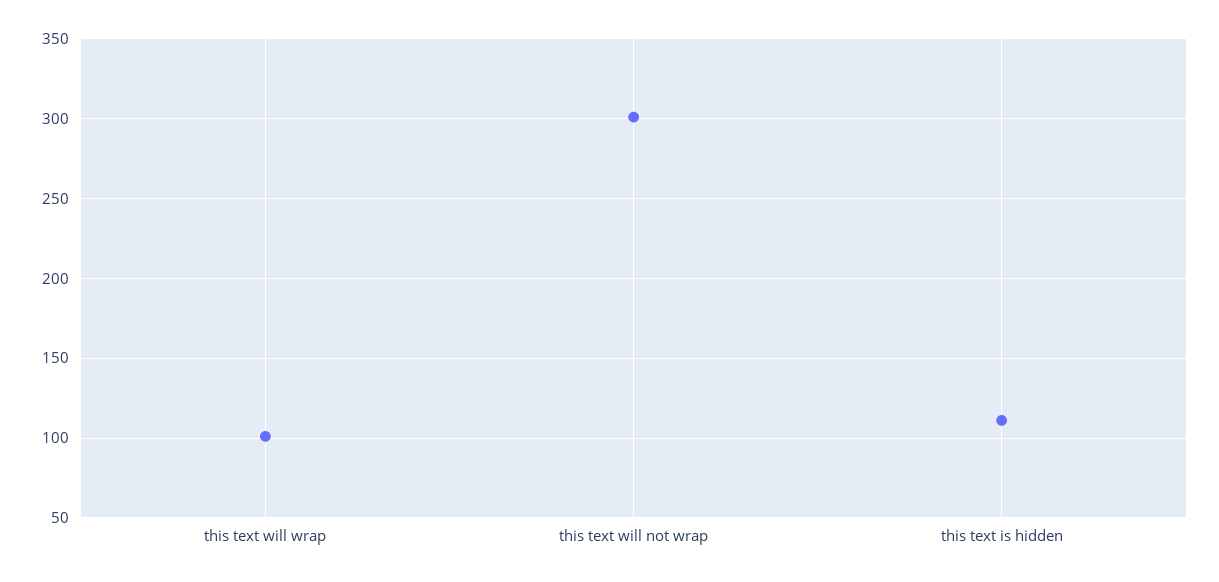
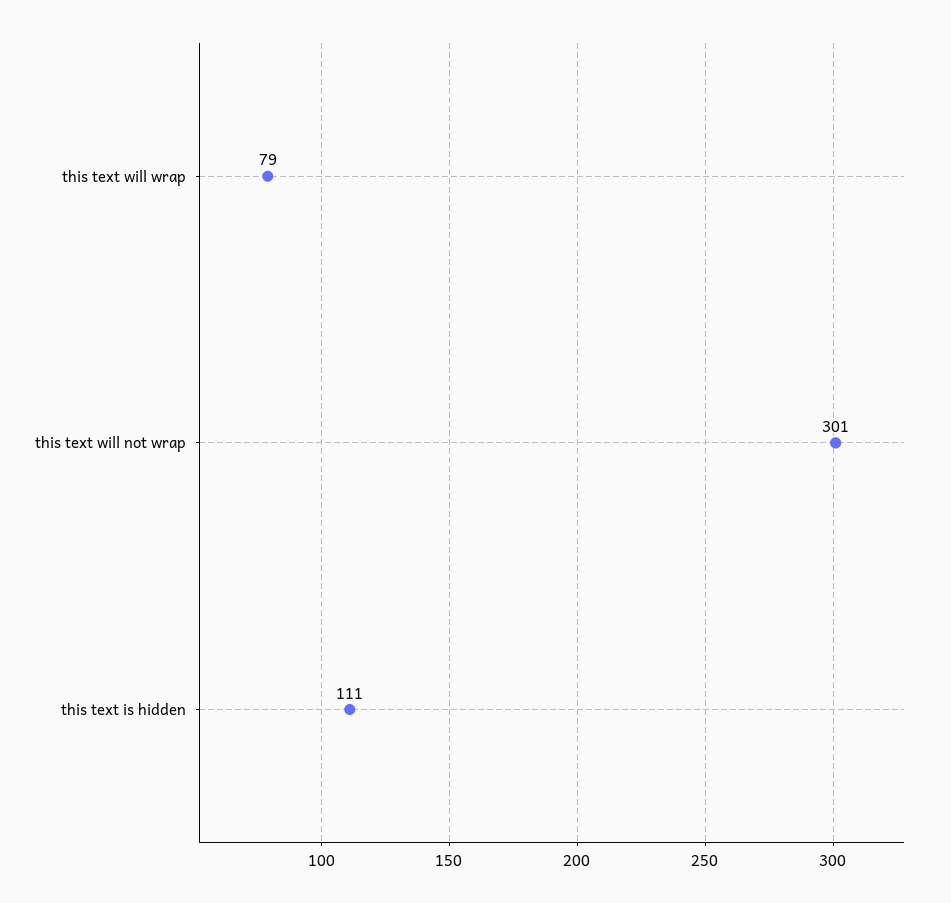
  {
-   "this text will wrap": 100,
+   "this text will wrap": 79,
    "this text will not wrap": 301,
    "this text is hidden": 111
  }

